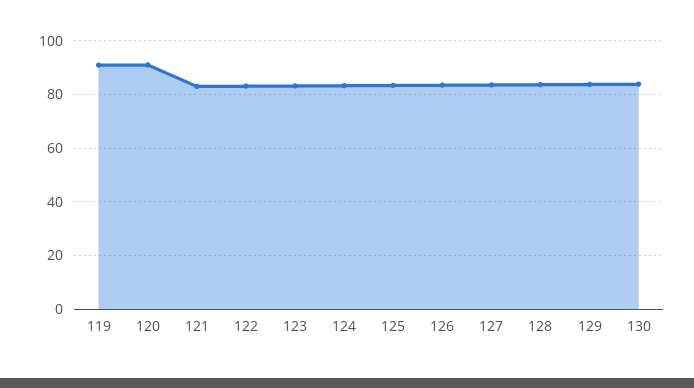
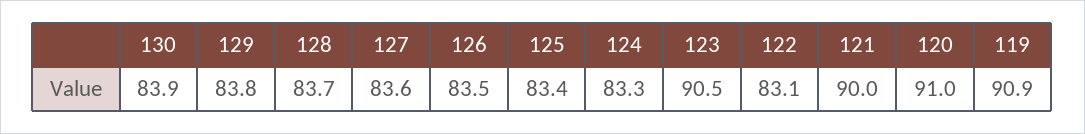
  {
    "119": 90.9,
    "120": 91,
-   "121": 82.5,
+   "121": 90,
    "122": 83.1,
-   "123": 82.5,
+   "123": 90.5,
    "124": 83.3,
    "125": 83.4,
    "126": 83.5,
    "127": 83.6,
    "128": 83.7,
    "129": 83.8,
    "130": 83.9
  }

